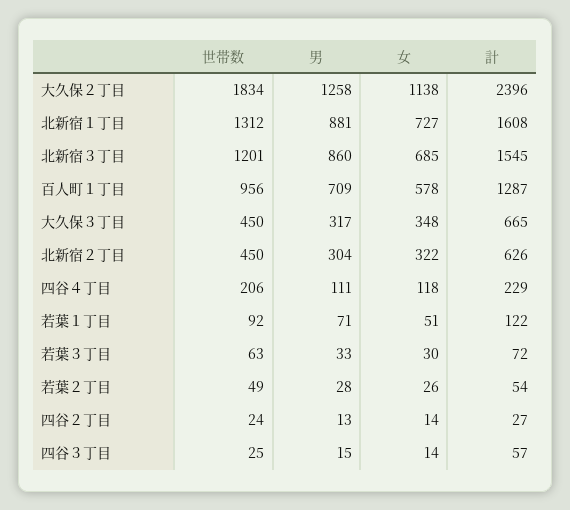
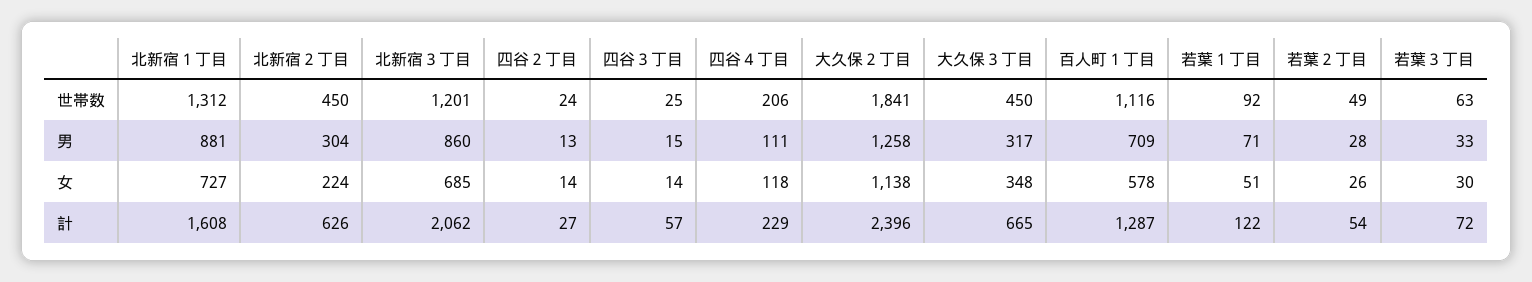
  {
    "世帯数": {
-     "大久保２丁目": 1834,
+     "大久保２丁目": 1841,
      "北新宿１丁目": 1312,
      "北新宿３丁目": 1201,
-     "百人町１丁目": 956,
+     "百人町１丁目": 1116,
      "大久保３丁目": 450,
      "北新宿２丁目": 450,
      "四谷４丁目": 206,
      "若葉１丁目": 92,
      "若葉３丁目": 63,
      "若葉２丁目": 49,
      "四谷２丁目": 24,
      "四谷３丁目": 25
    },
    "男": {
      "大久保２丁目": 1258,
      "北新宿１丁目": 881,
      "北新宿３丁目": 860,
      "百人町１丁目": 709,
      "大久保３丁目": 317,
      "北新宿２丁目": 304,
      "四谷４丁目": 111,
      "若葉１丁目": 71,
      "若葉３丁目": 33,
      "若葉２丁目": 28,
      "四谷２丁目": 13,
      "四谷３丁目": 15
    },
    "女": {
      "大久保２丁目": 1138,
      "北新宿１丁目": 727,
      "北新宿３丁目": 685,
      "百人町１丁目": 578,
      "大久保３丁目": 348,
-     "北新宿２丁目": 322,
+     "北新宿２丁目": 224,
      "四谷４丁目": 118,
      "若葉１丁目": 51,
      "若葉３丁目": 30,
      "若葉２丁目": 26,
      "四谷２丁目": 14,
      "四谷３丁目": 14
    },
    "計": {
      "大久保２丁目": 2396,
      "北新宿１丁目": 1608,
-     "北新宿３丁目": 1545,
+     "北新宿３丁目": 2062,
      "百人町１丁目": 1287,
      "大久保３丁目": 665,
      "北新宿２丁目": 626,
      "四谷４丁目": 229,
      "若葉１丁目": 122,
      "若葉３丁目": 72,
      "若葉２丁目": 54,
      "四谷２丁目": 27,
      "四谷３丁目": 57
    }
  }

